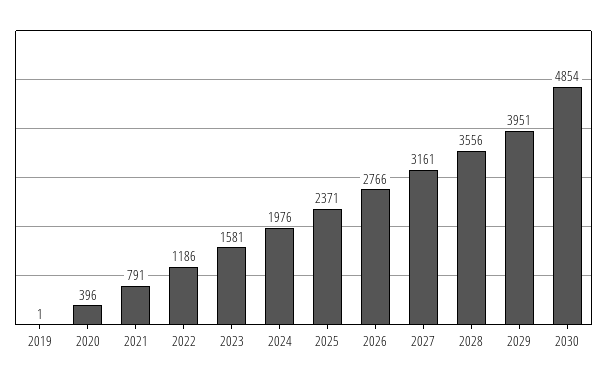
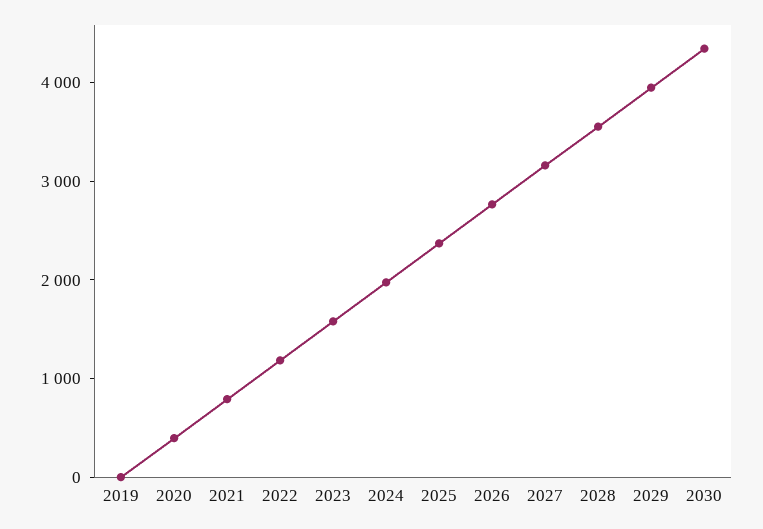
  {
    "2019": 1,
    "2020": 396,
    "2021": 791,
    "2022": 1186,
    "2023": 1581,
    "2024": 1976,
    "2025": 2371,
    "2026": 2766,
    "2027": 3161,
    "2028": 3556,
    "2029": 3951,
-   "2030": 4854
+   "2030": 4400
  }

